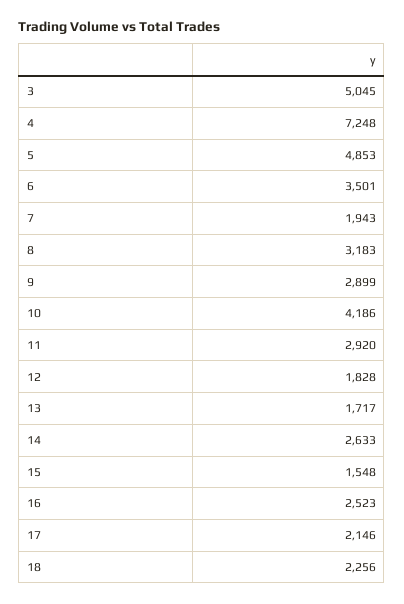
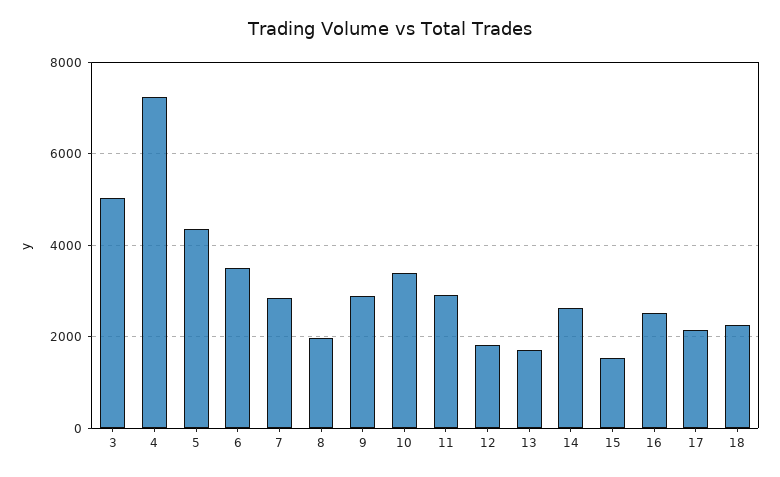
  {
    "3": 5045,
    "4": 7248,
-   "5": 4853,
+   "5": 4400,
    "6": 3501,
-   "7": 1943,
+   "7": 2800,
-   "8": 3183,
+   "8": 2000,
    "9": 2899,
-   "10": 4186,
+   "10": 3400,
    "11": 2920,
    "12": 1828,
    "13": 1717,
    "14": 2633,
    "15": 1548,
    "16": 2523,
    "17": 2146,
    "18": 2256
  }

